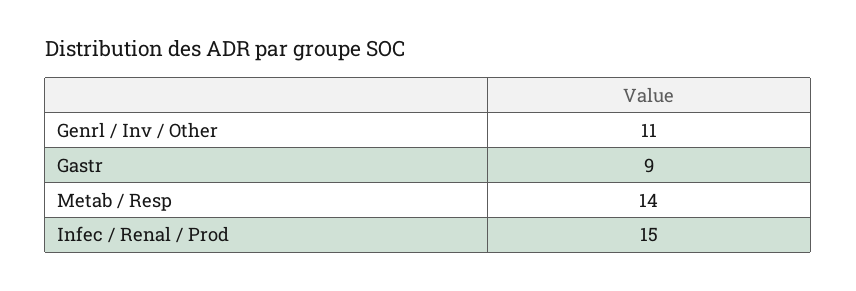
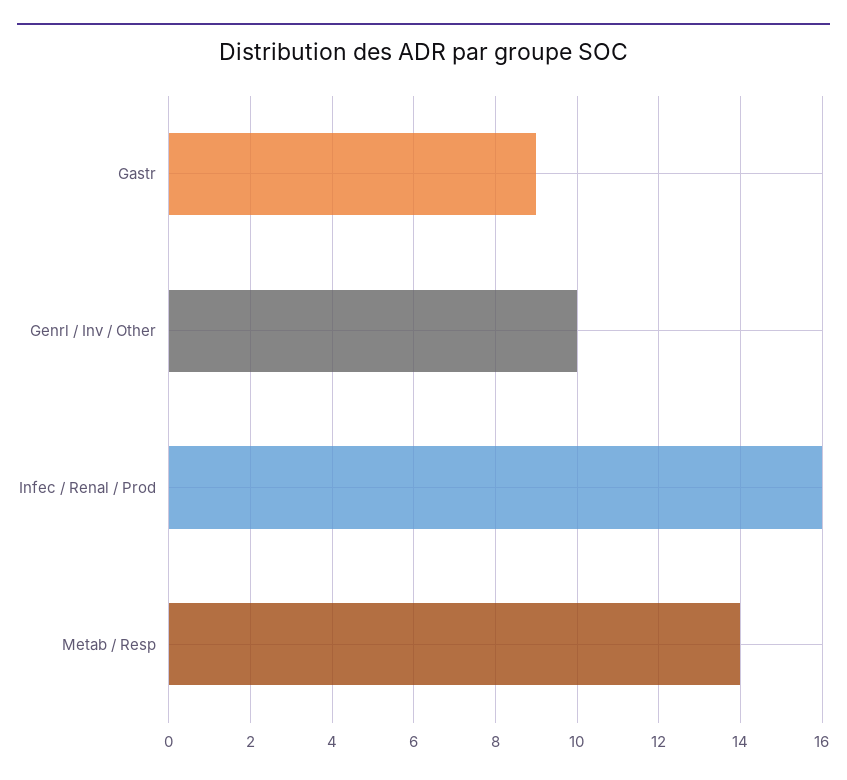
  {
-   "Genrl / Inv / Other": 11,
+   "Genrl / Inv / Other": 10,
    "Gastr": 9,
    "Metab / Resp": 14,
-   "Infec / Renal / Prod": 15
+   "Infec / Renal / Prod": 16
  }

